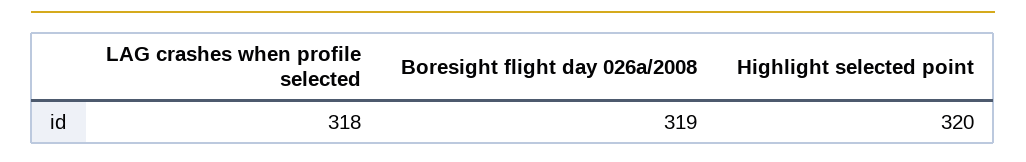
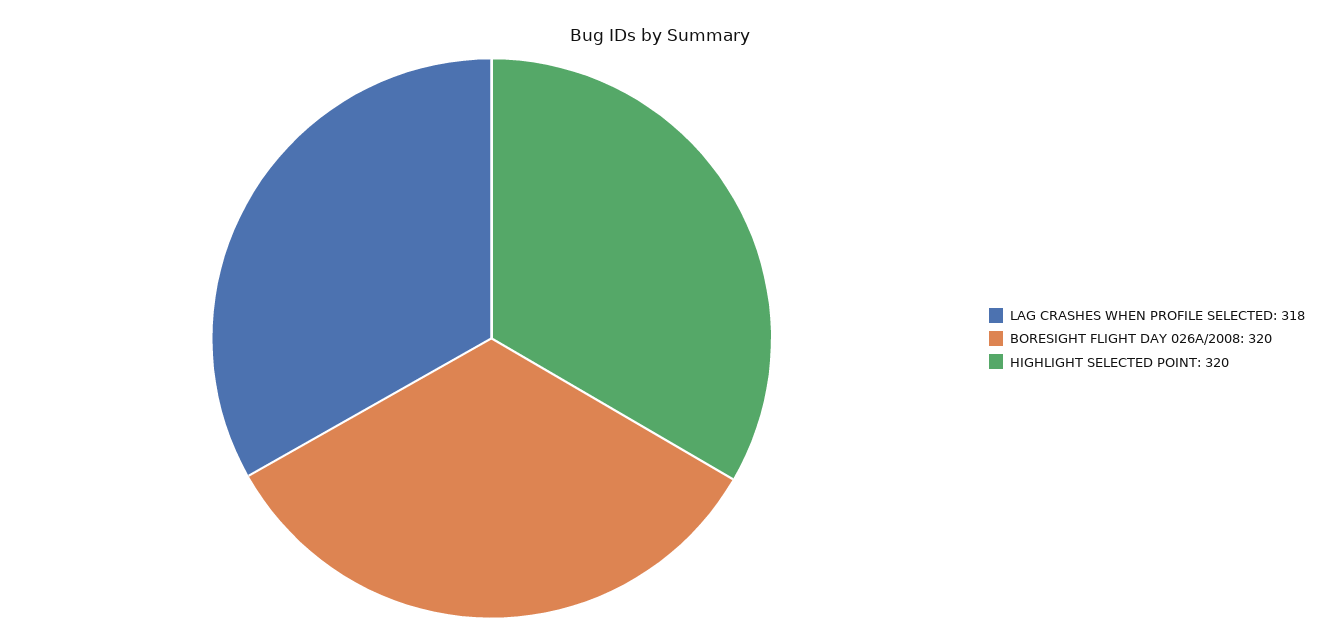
  {
    "LAG crashes when profile selected": 318,
-   "Boresight flight day 026a/2008": 319,
+   "Boresight flight day 026a/2008": 320,
    "Highlight selected point": 320
  }

